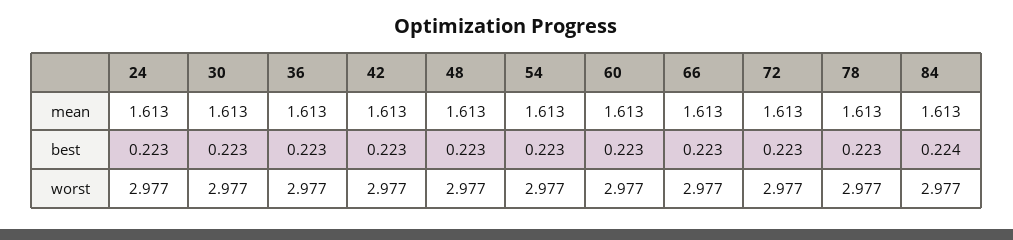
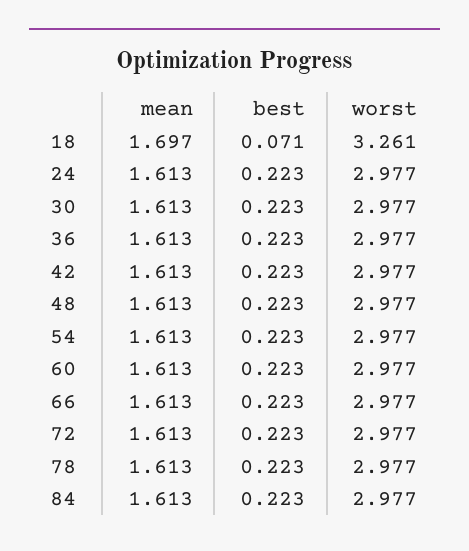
  {
    "24": {
      "mean": 1.613,
      "best": 0.223,
      "worst": 2.977
    },
    "30": {
      "mean": 1.613,
      "best": 0.223,
      "worst": 2.977
    },
    "36": {
      "mean": 1.613,
      "best": 0.223,
      "worst": 2.977
    },
    "42": {
      "mean": 1.613,
      "best": 0.223,
      "worst": 2.977
    },
    "48": {
      "mean": 1.613,
      "best": 0.223,
      "worst": 2.977
    },
    "54": {
      "mean": 1.613,
      "best": 0.223,
      "worst": 2.977
    },
    "60": {
      "mean": 1.613,
      "best": 0.223,
      "worst": 2.977
    },
    "66": {
      "mean": 1.613,
      "best": 0.223,
      "worst": 2.977
    },
    "72": {
      "mean": 1.613,
      "best": 0.223,
      "worst": 2.977
    },
    "78": {
      "mean": 1.613,
      "best": 0.223,
      "worst": 2.977
    },
    "84": {
      "mean": 1.613,
-     "best": 0.224,
+     "best": 0.223,
      "worst": 2.977
-   }
+   },
+   "18": {
+     "mean": 1.697,
+     "best": 0.071,
+     "worst": 3.261
+   }
  }

